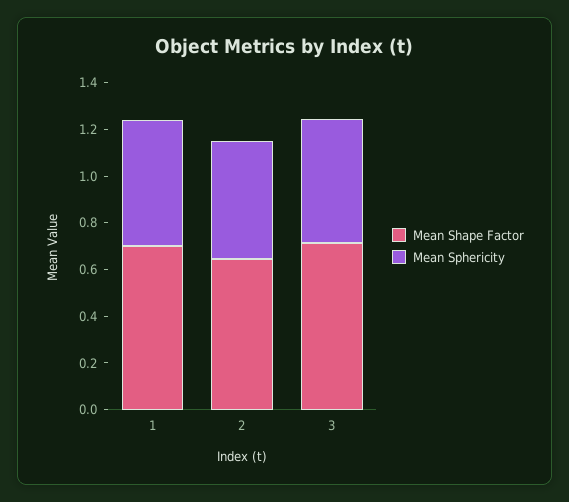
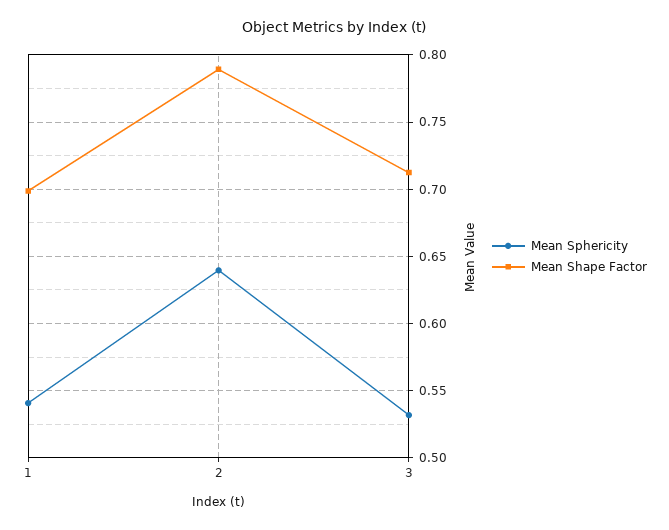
  {
    "Mean Shape Factor": {
      "1": 0.7,
-     "2": 0.65,
+     "2": 0.79,
      "3": 0.71
    },
    "Mean Sphericity": {
      "1": 0.54,
-     "2": 0.5,
+     "2": 0.64,
      "3": 0.53
    }
  }

